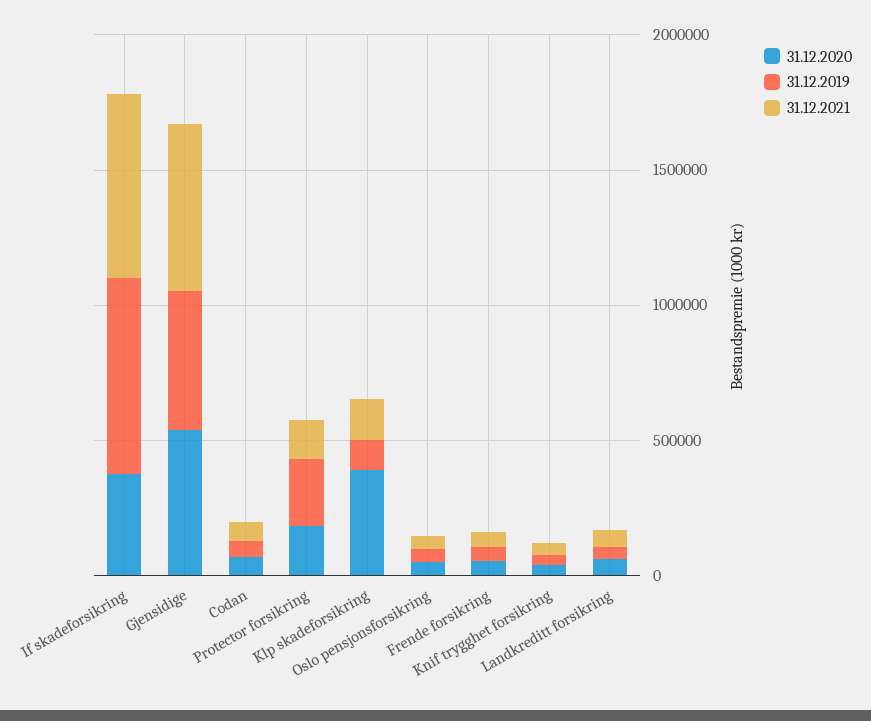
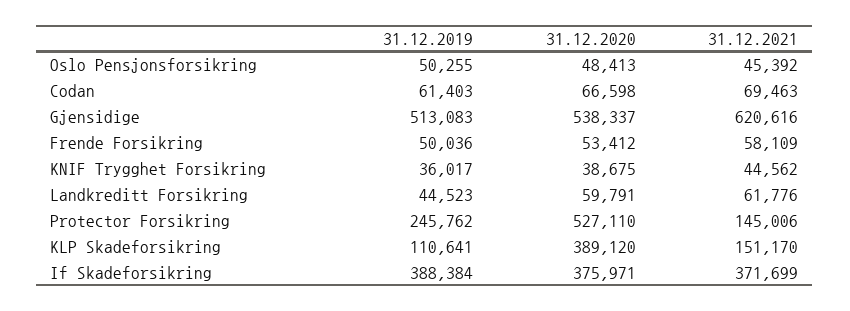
  {
    "31.12.2020": {
      "If skadeforsikring": 375971,
      "Gjensidige": 538337,
      "Codan": 66598,
-     "Protector forsikring": 200000,
+     "Protector forsikring": 527110,
      "Klp skadeforsikring": 389120,
      "Oslo pensjonsforsikring": 48413,
      "Frende forsikring": 53412,
      "Knif trygghet forsikring": 38675,
      "Landkreditt forsikring": 59791
    },
    "31.12.2019": {
-     "If skadeforsikring": 700000,
+     "If skadeforsikring": 388384,
      "Gjensidige": 513083,
      "Codan": 61403,
      "Protector forsikring": 245762,
      "Klp skadeforsikring": 110641,
      "Oslo pensjonsforsikring": 50255,
      "Frende forsikring": 50036,
      "Knif trygghet forsikring": 36017,
      "Landkreditt forsikring": 44523
    },
    "31.12.2021": {
-     "If skadeforsikring": 700000,
+     "If skadeforsikring": 371699,
      "Gjensidige": 620616,
      "Codan": 69463,
      "Protector forsikring": 145006,
      "Klp skadeforsikring": 151170,
      "Oslo pensjonsforsikring": 45392,
      "Frende forsikring": 58109,
      "Knif trygghet forsikring": 44562,
      "Landkreditt forsikring": 61776
    }
  }

